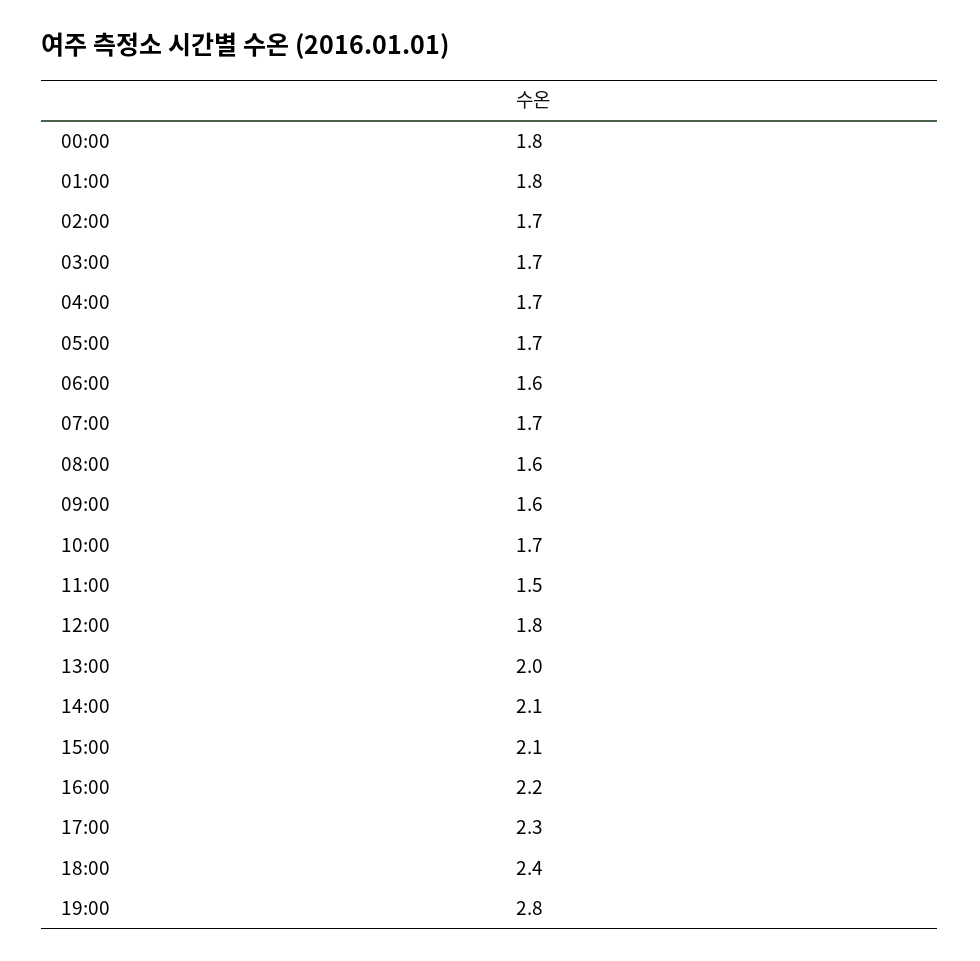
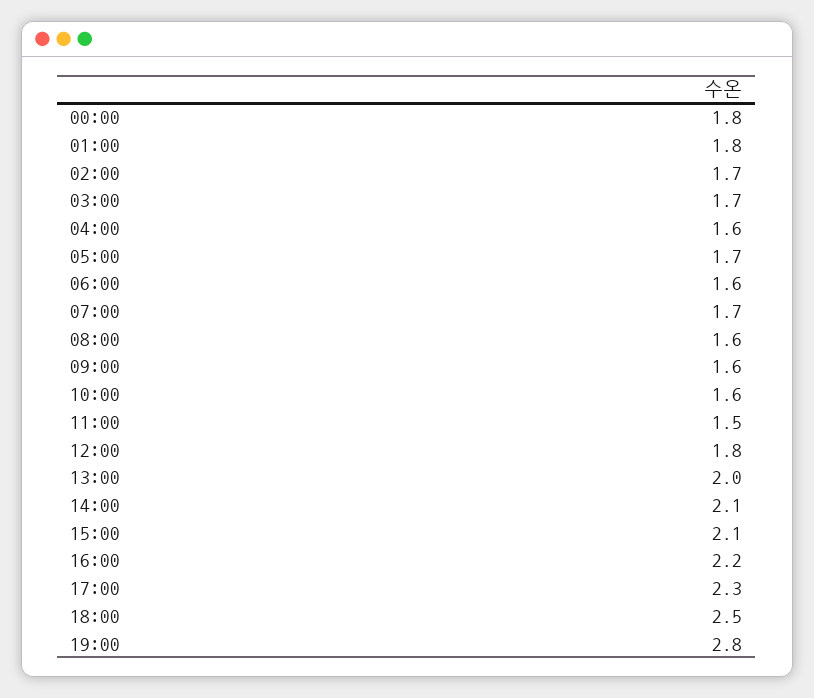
  {
    "00:00": 1.8,
    "01:00": 1.8,
    "02:00": 1.7,
    "03:00": 1.7,
-   "04:00": 1.7,
+   "04:00": 1.6,
    "05:00": 1.7,
    "06:00": 1.6,
    "07:00": 1.7,
    "08:00": 1.6,
    "09:00": 1.6,
-   "10:00": 1.7,
+   "10:00": 1.6,
    "11:00": 1.5,
    "12:00": 1.8,
    "13:00": 2,
    "14:00": 2.1,
    "15:00": 2.1,
    "16:00": 2.2,
    "17:00": 2.3,
-   "18:00": 2.4,
+   "18:00": 2.5,
    "19:00": 2.8
  }

